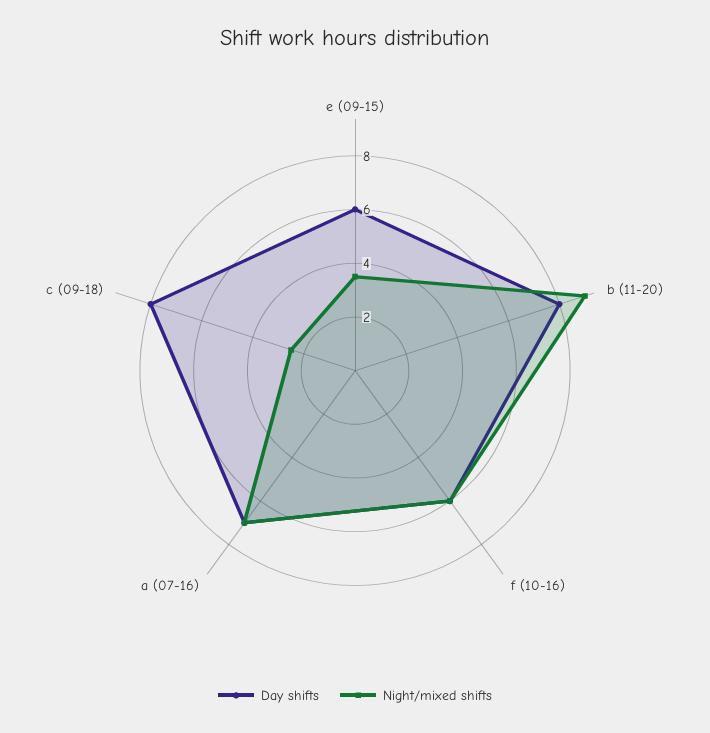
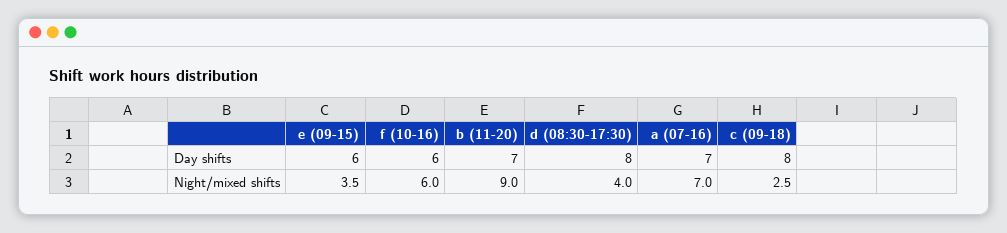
  {
    "Day shifts": {
      "e (09-15)": 6,
-     "b (11-20)": 8,
+     "b (11-20)": 7,
      "f (10-16)": 6,
      "a (07-16)": 7,
-     "c (09-18)": 8
+     "c (09-18)": 8,
+     "d (08:30-17:30)": 8
    },
    "Night/mixed shifts": {
      "e (09-15)": 3.5,
      "b (11-20)": 9,
      "f (10-16)": 6,
      "a (07-16)": 7,
-     "c (09-18)": 2.5
+     "c (09-18)": 2.5,
+     "d (08:30-17:30)": 4
    }
  }

